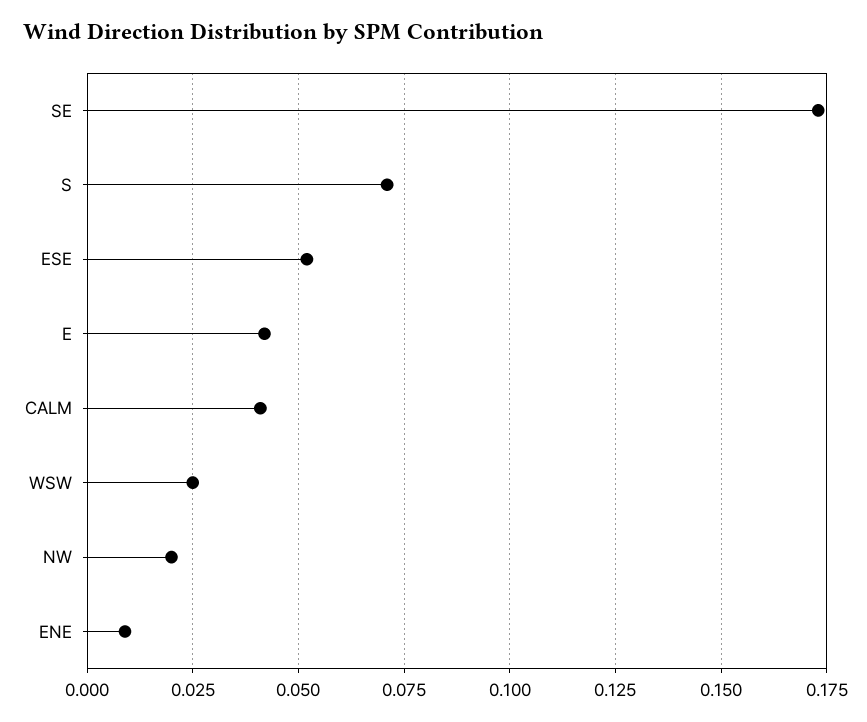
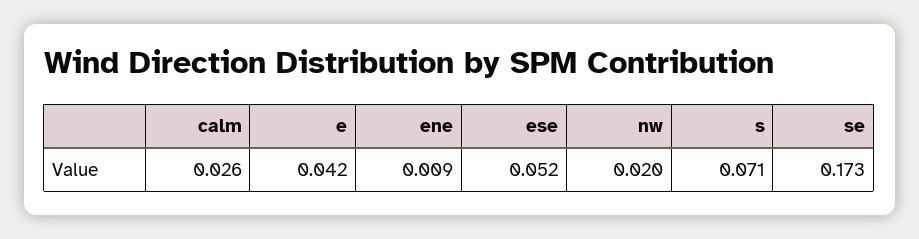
  {
    "SE": 0.173,
    "S": 0.071,
    "ESE": 0.052,
    "E": 0.042,
-   "CALM": 0.04,
+   "CALM": 0.026,
-   "WSW": 0.025,
    "NW": 0.02,
    "ENE": 0.009
  }

